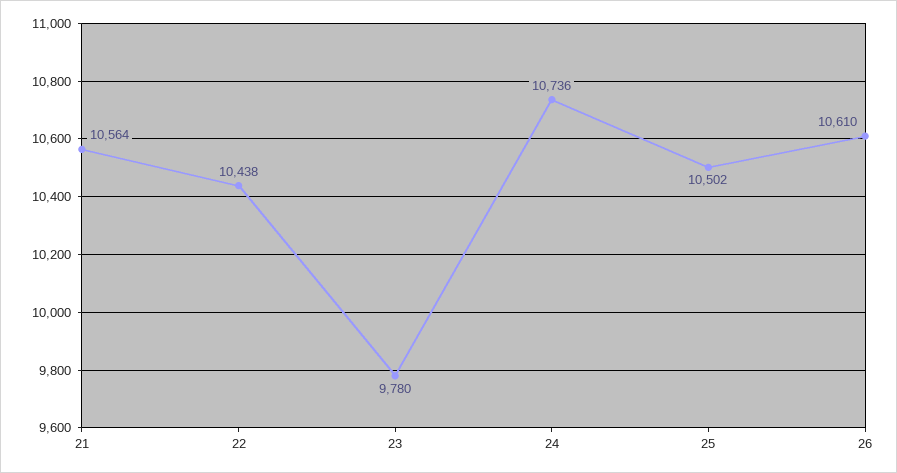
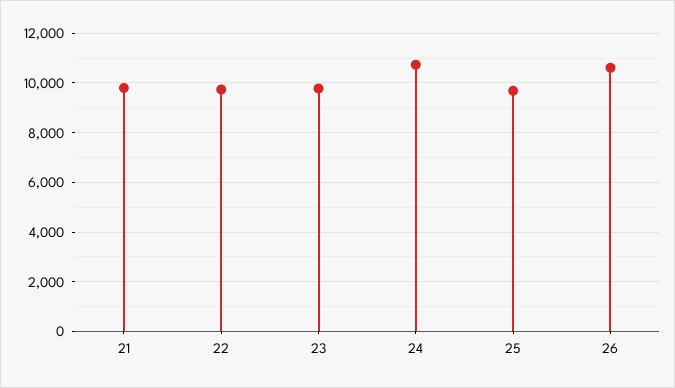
  {
-   "21": 10564,
+   "21": 9750,
-   "22": 10438,
+   "22": 9750,
    "23": 9780,
    "24": 10736,
-   "25": 10502,
+   "25": 9750,
    "26": 10610
  }

